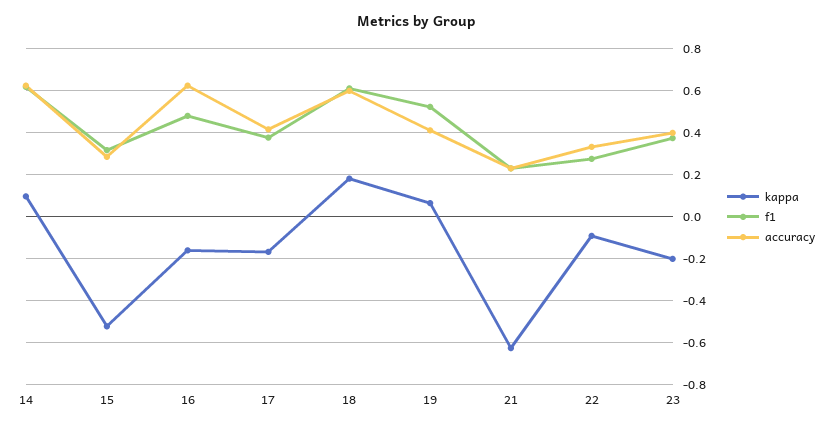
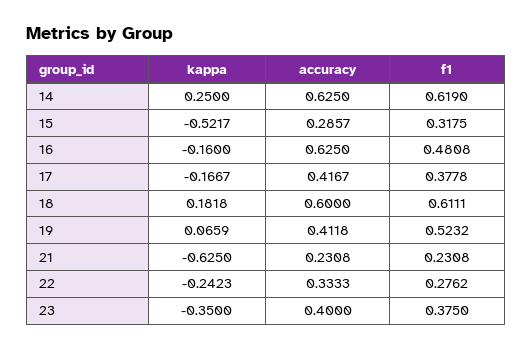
  {
    "kappa": {
-     "14": 0.1,
+     "14": 0.25,
      "15": -0.5217,
      "16": -0.16,
      "17": -0.1667,
      "18": 0.1818,
      "19": 0.0659,
      "21": -0.625,
-     "22": -0.1,
+     "22": -0.2423,
-     "23": -0.2
+     "23": -0.35
    },
    "f1": {
      "14": 0.619,
      "15": 0.3175,
      "16": 0.4808,
      "17": 0.3778,
      "18": 0.6111,
      "19": 0.5232,
      "21": 0.2308,
      "22": 0.2762,
      "23": 0.375
    },
    "accuracy": {
      "14": 0.625,
      "15": 0.2857,
      "16": 0.625,
      "17": 0.4167,
      "18": 0.6,
      "19": 0.4118,
      "21": 0.2308,
      "22": 0.3333,
      "23": 0.4
    }
  }

